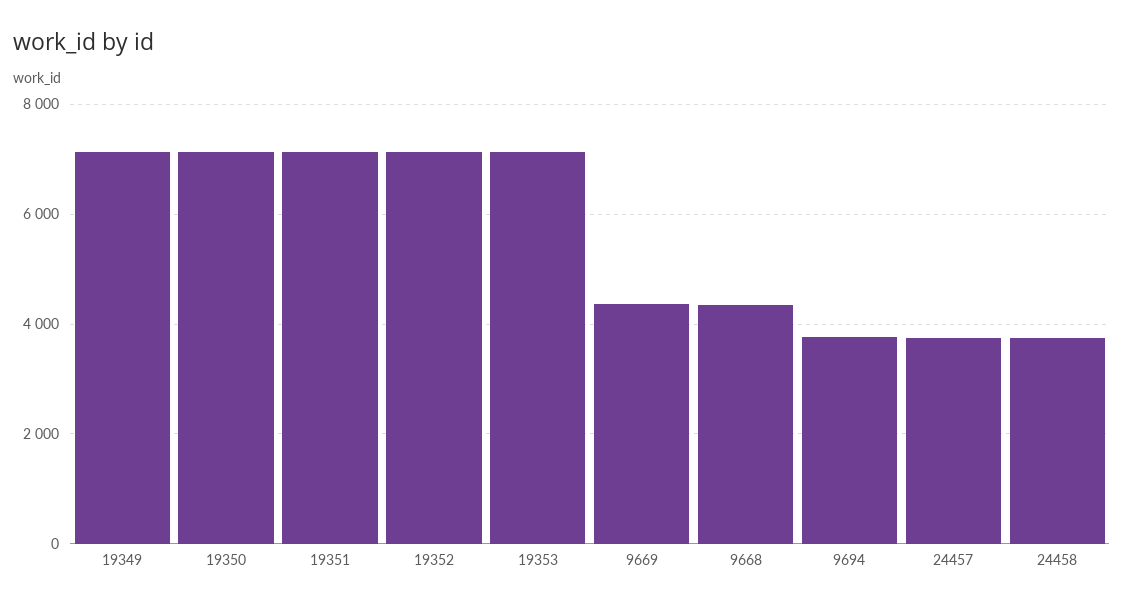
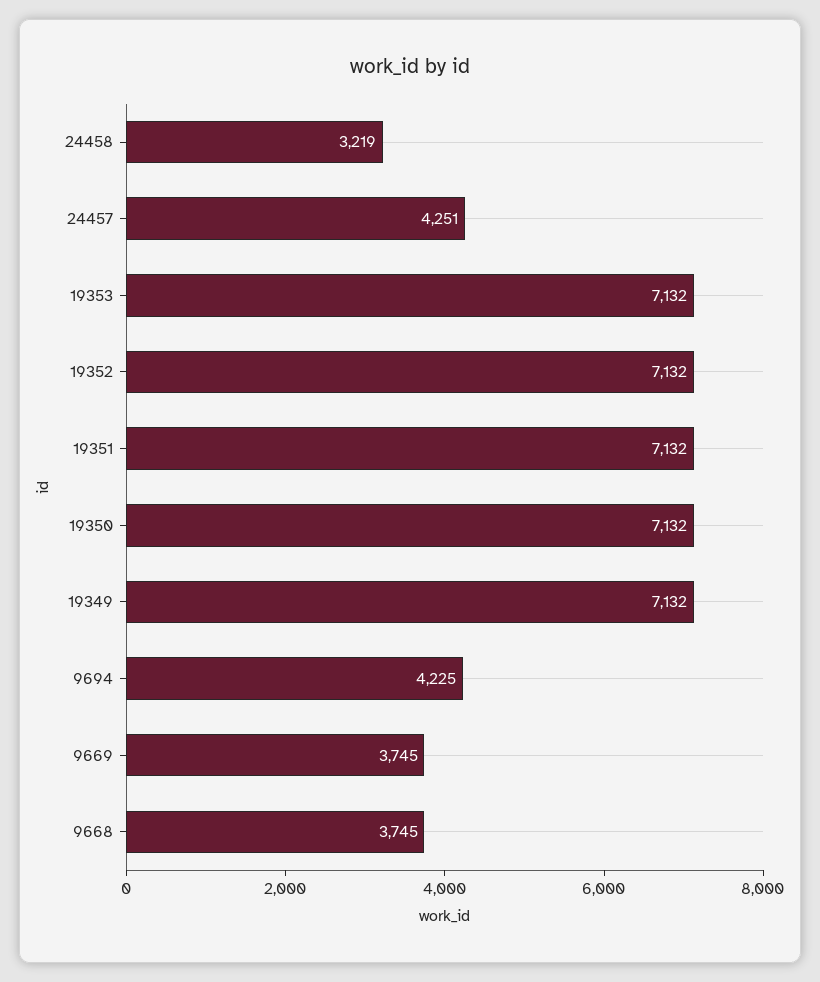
  {
    "19349": 7132,
    "19350": 7132,
    "19351": 7132,
    "19352": 7132,
    "19353": 7132,
-   "9669": 4400,
+   "9669": 3745,
-   "9668": 4400,
+   "9668": 3745,
-   "9694": 3800,
+   "9694": 4225,
-   "24457": 3800,
+   "24457": 4251,
-   "24458": 3800
+   "24458": 3219
  }

